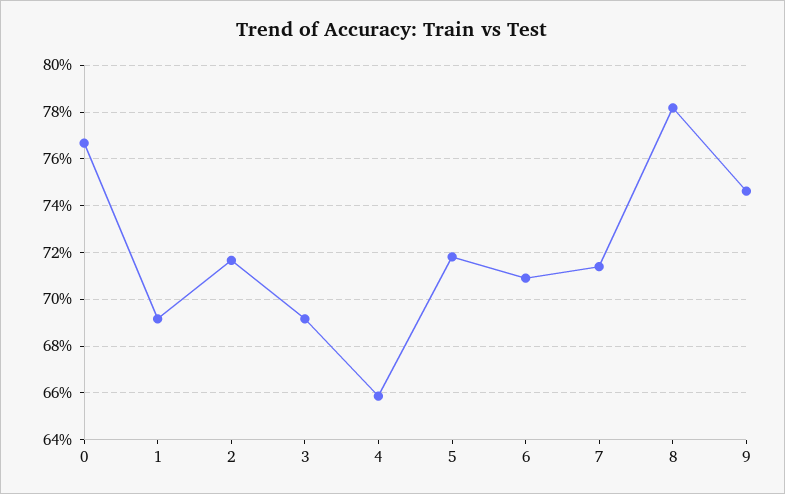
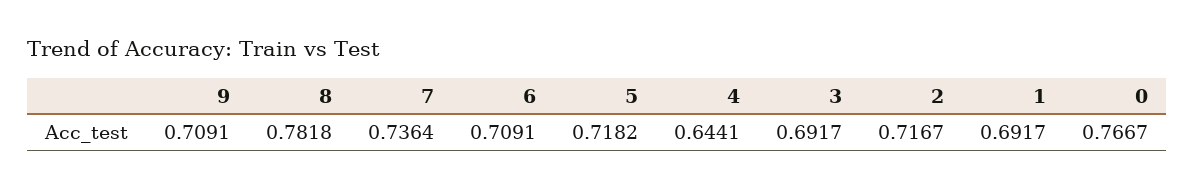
  {
    "0": 0.7667,
    "1": 0.6917,
    "2": 0.7167,
    "3": 0.6917,
-   "4": 0.66,
+   "4": 0.6441,
    "5": 0.7182,
    "6": 0.7091,
-   "7": 0.715,
+   "7": 0.7364,
    "8": 0.7818,
-   "9": 0.745
+   "9": 0.7091
  }

